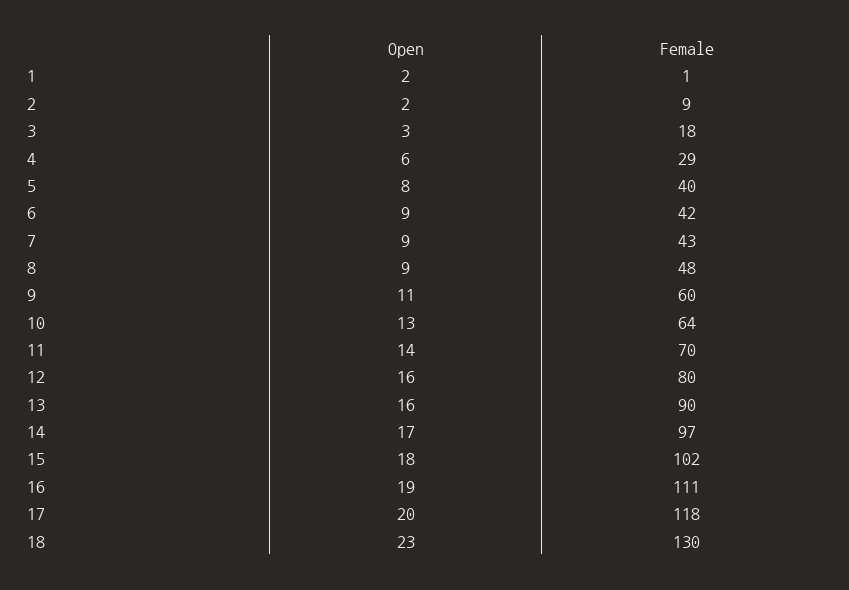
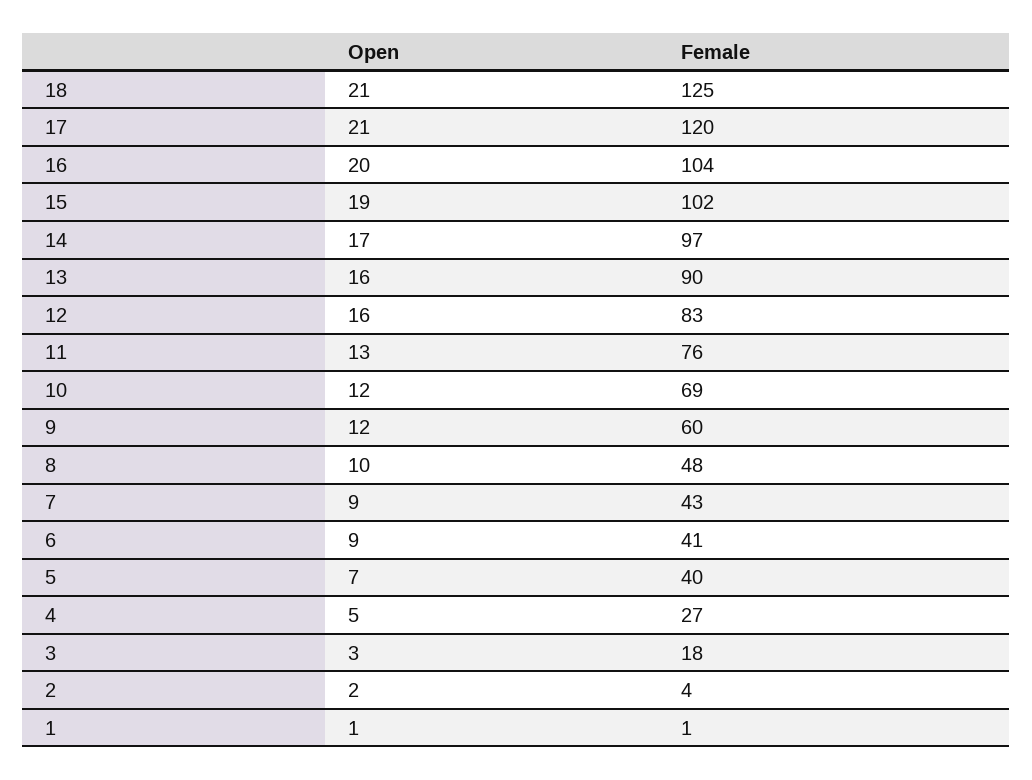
  {
    "Open": {
-     "1": 2,
+     "1": 1,
      "2": 2,
      "3": 3,
-     "4": 6,
+     "4": 5,
-     "5": 8,
+     "5": 7,
      "6": 9,
      "7": 9,
-     "8": 9,
+     "8": 10,
-     "9": 11,
+     "9": 12,
-     "10": 13,
+     "10": 12,
-     "11": 14,
+     "11": 13,
      "12": 16,
      "13": 16,
      "14": 17,
-     "15": 18,
+     "15": 19,
-     "16": 19,
+     "16": 20,
-     "17": 20,
+     "17": 21,
-     "18": 23
+     "18": 21
    },
    "Female": {
      "1": 1,
-     "2": 9,
+     "2": 4,
      "3": 18,
-     "4": 29,
+     "4": 27,
      "5": 40,
-     "6": 42,
+     "6": 41,
      "7": 43,
      "8": 48,
      "9": 60,
-     "10": 64,
+     "10": 69,
-     "11": 70,
+     "11": 76,
-     "12": 80,
+     "12": 83,
      "13": 90,
      "14": 97,
      "15": 102,
-     "16": 111,
+     "16": 104,
-     "17": 118,
+     "17": 120,
-     "18": 130
+     "18": 125
    }
  }

